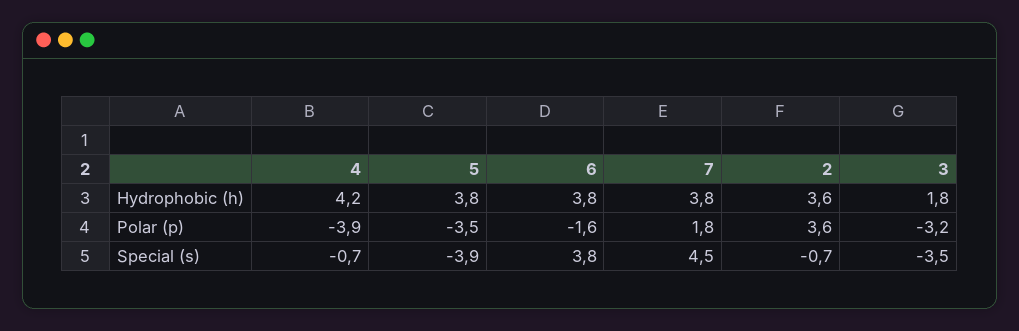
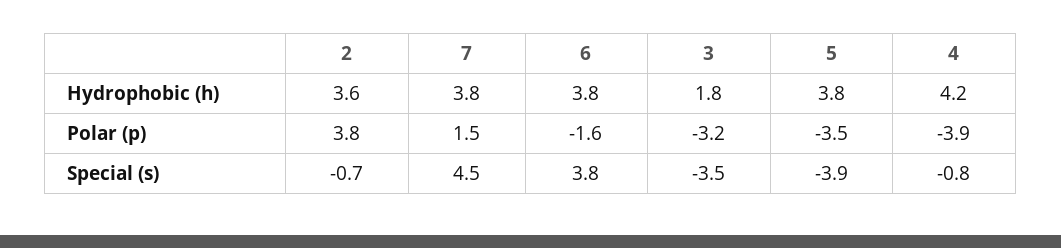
  {
    "4": {
      "Hydrophobic (h)": 4.2,
      "Polar (p)": -3.9,
-     "Special (s)": -0.7
+     "Special (s)": -0.8
    },
    "5": {
      "Hydrophobic (h)": 3.8,
      "Polar (p)": -3.5,
      "Special (s)": -3.9
    },
    "6": {
      "Hydrophobic (h)": 3.8,
      "Polar (p)": -1.6,
      "Special (s)": 3.8
    },
    "7": {
      "Hydrophobic (h)": 3.8,
-     "Polar (p)": 1.8,
+     "Polar (p)": 1.5,
      "Special (s)": 4.5
    },
    "2": {
      "Hydrophobic (h)": 3.6,
-     "Polar (p)": 3.6,
+     "Polar (p)": 3.8,
      "Special (s)": -0.7
    },
    "3": {
      "Hydrophobic (h)": 1.8,
      "Polar (p)": -3.2,
      "Special (s)": -3.5
    }
  }

